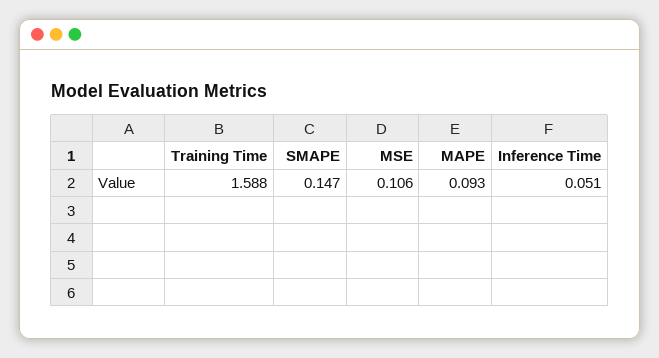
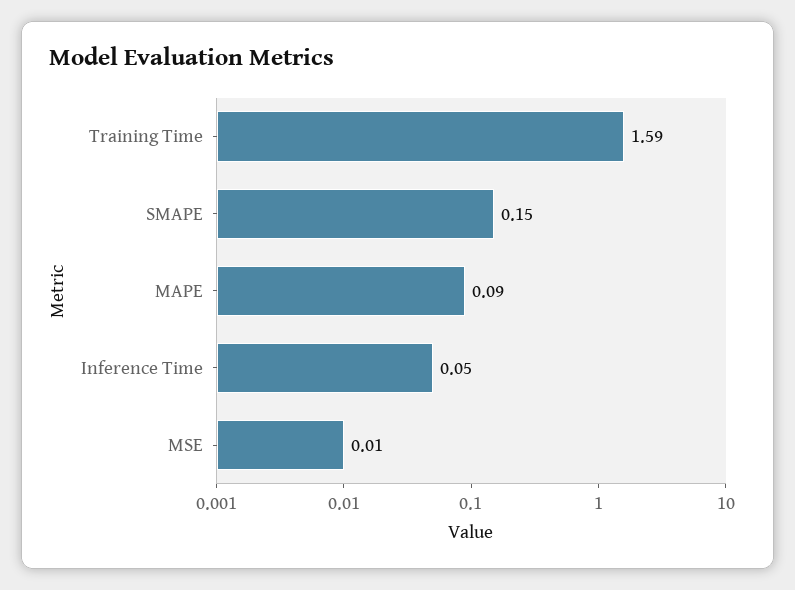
  {
    "Training Time": 1.588,
    "SMAPE": 0.147,
-   "MSE": 0.106,
+   "MSE": 0.01,
    "MAPE": 0.093,
    "Inference Time": 0.051
  }

